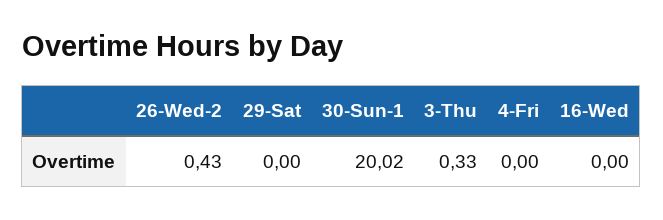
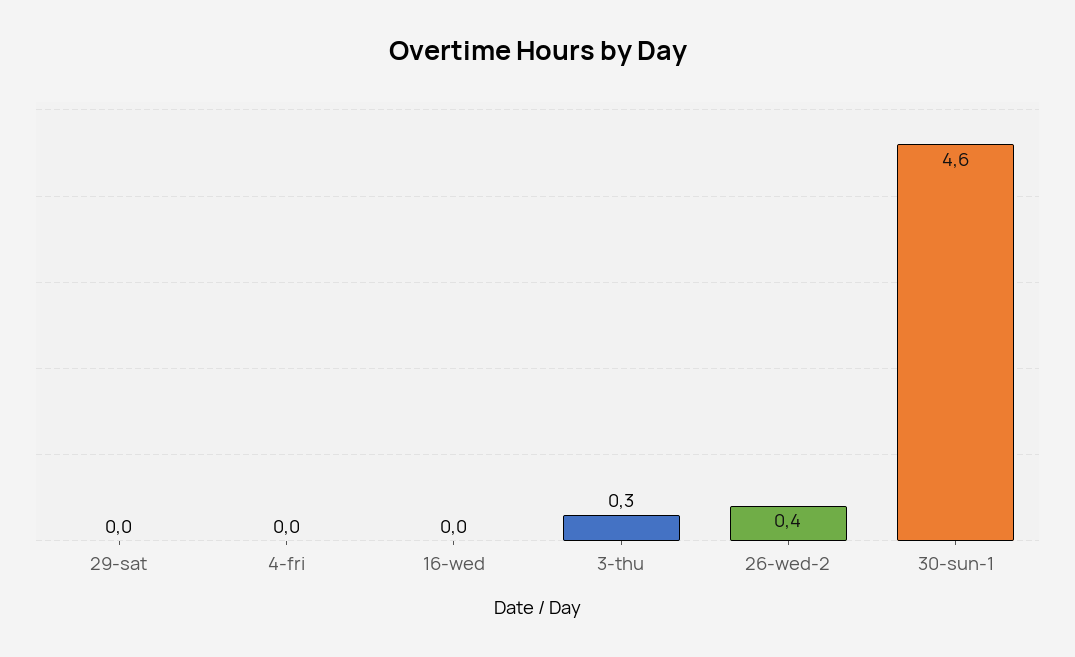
  {
    "26-Wed-2": 0.43,
    "29-Sat": 0,
-   "30-Sun-1": 20.02,
+   "30-Sun-1": 4.6,
    "3-Thu": 0.33,
    "4-Fri": 0,
    "16-Wed": 0
  }

